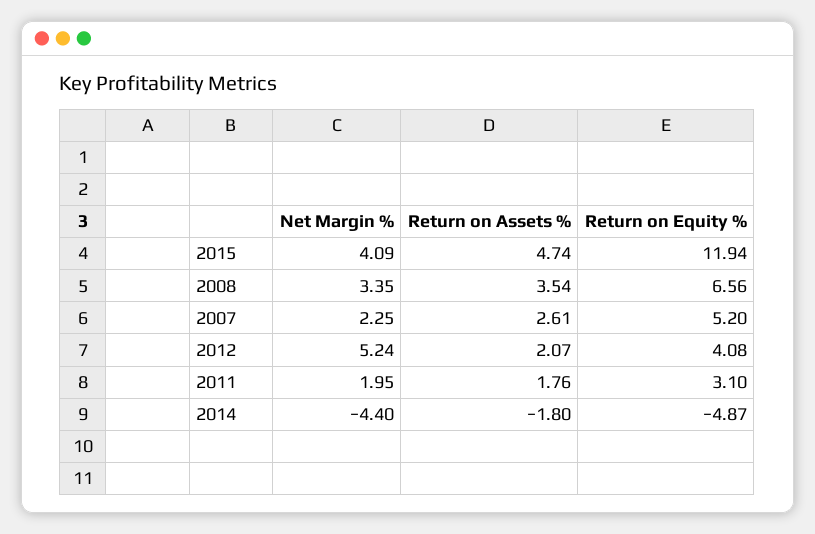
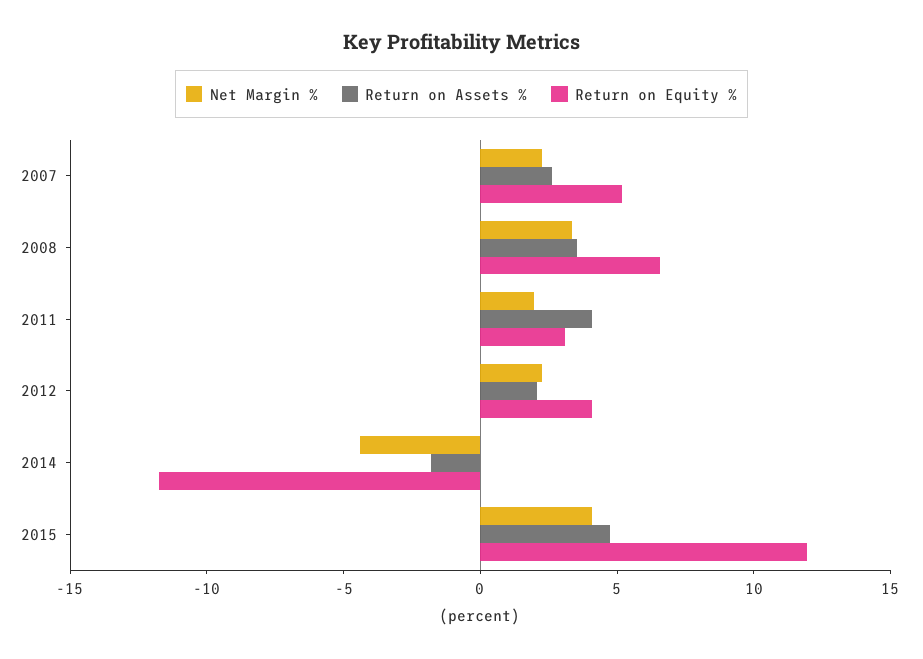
  {
    "Net Margin %": {
      "2015": 4.09,
      "2008": 3.35,
      "2007": 2.25,
-     "2012": 5.24,
+     "2012": 2,
      "2011": 1.95,
      "2014": -4.4
    },
    "Return on Assets %": {
      "2015": 4.74,
      "2008": 3.54,
      "2007": 2.61,
      "2012": 2.07,
-     "2011": 1.76,
+     "2011": 4,
      "2014": -1.8
    },
    "Return on Equity %": {
      "2015": 11.94,
      "2008": 6.56,
      "2007": 5.2,
      "2012": 4.08,
      "2011": 3.1,
-     "2014": -4.87
+     "2014": -12
    }
  }

